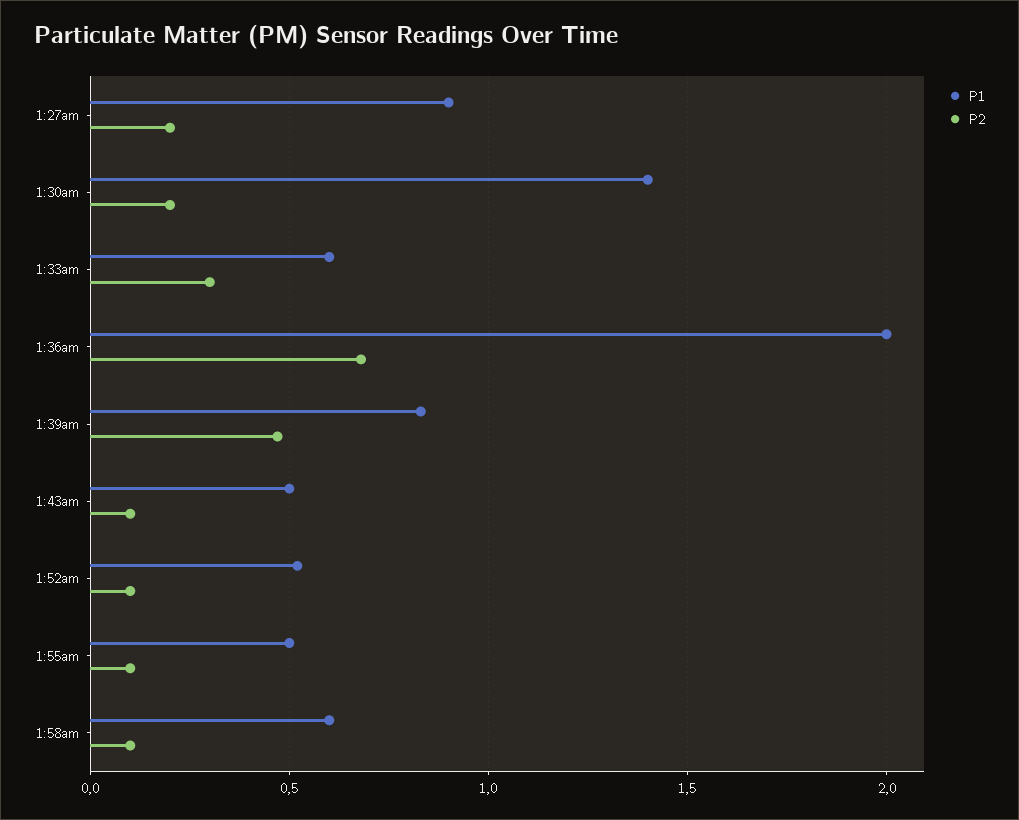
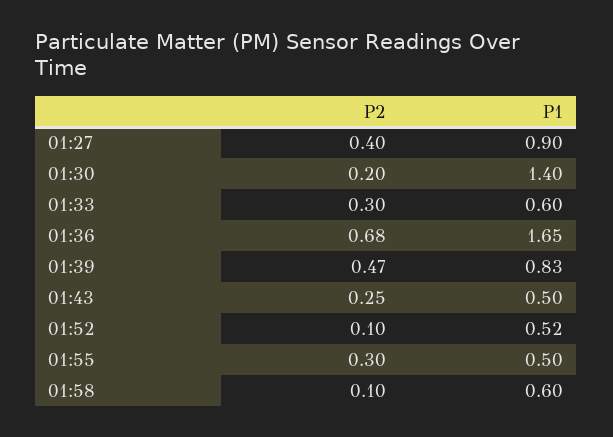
  {
    "P1": {
      "1:27am": 0.9,
      "1:30am": 1.4,
      "1:33am": 0.6,
-     "1:36am": 2,
+     "1:36am": 1.65,
      "1:39am": 0.83,
      "1:43am": 0.5,
      "1:52am": 0.52,
      "1:55am": 0.5,
      "1:58am": 0.6
    },
    "P2": {
-     "1:27am": 0.2,
+     "1:27am": 0.4,
      "1:30am": 0.2,
      "1:33am": 0.3,
      "1:36am": 0.68,
      "1:39am": 0.47,
-     "1:43am": 0.1,
+     "1:43am": 0.25,
      "1:52am": 0.1,
-     "1:55am": 0.1,
+     "1:55am": 0.3,
      "1:58am": 0.1
    }
  }

